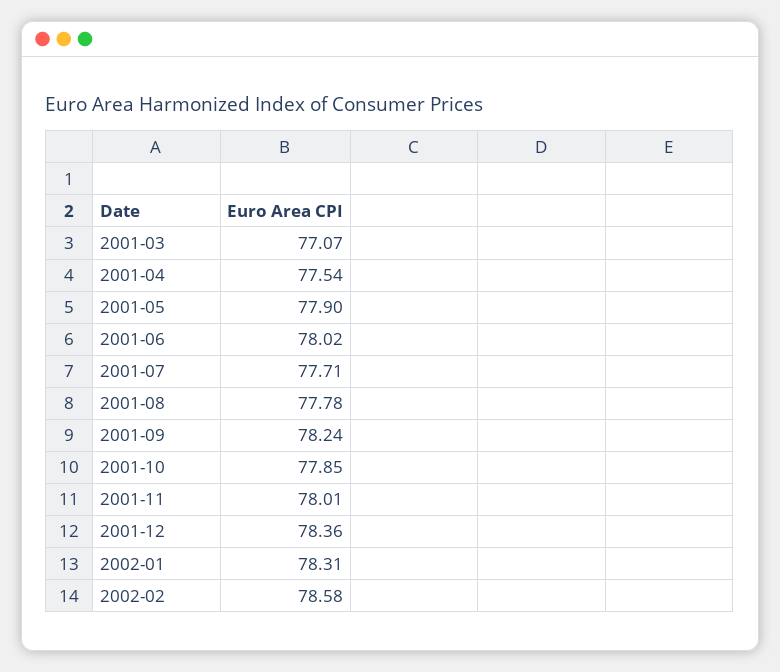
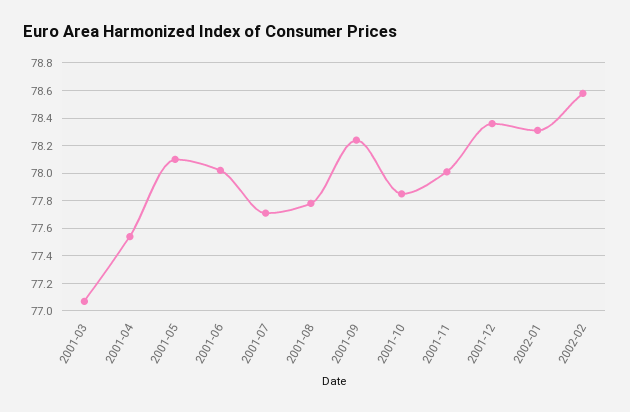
  {
    "2001-03": 77.07,
    "2001-04": 77.54,
-   "2001-05": 77.9,
+   "2001-05": 78.1,
    "2001-06": 78.02,
    "2001-07": 77.71,
    "2001-08": 77.78,
    "2001-09": 78.24,
    "2001-10": 77.85,
    "2001-11": 78.01,
    "2001-12": 78.36,
    "2002-01": 78.31,
    "2002-02": 78.58
  }

